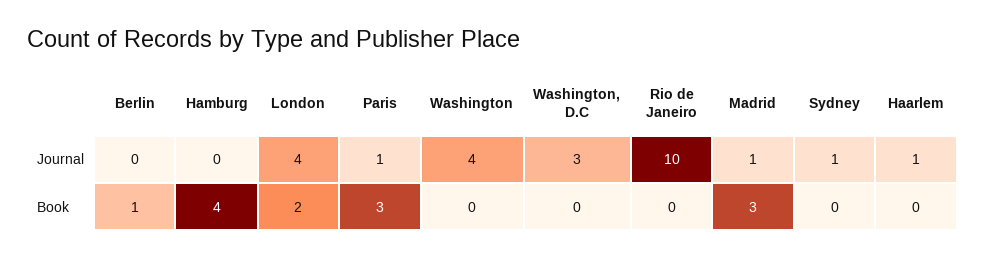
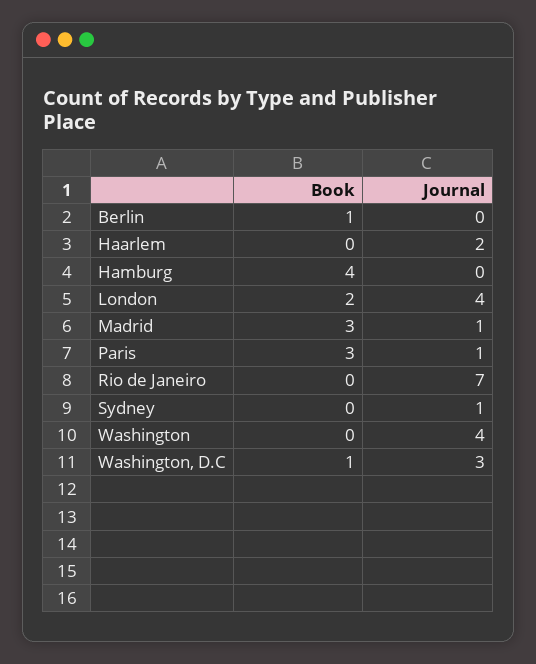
  {
    "Berlin": {
      "Journal": 0,
      "Book": 1
    },
    "Hamburg": {
      "Journal": 0,
      "Book": 4
    },
    "London": {
      "Journal": 4,
      "Book": 2
    },
    "Paris": {
      "Journal": 1,
      "Book": 3
    },
    "Washington": {
      "Journal": 4,
      "Book": 0
    },
    "Washington, D.C": {
      "Journal": 3,
-     "Book": 0
+     "Book": 1
    },
    "Rio de Janeiro": {
-     "Journal": 10,
+     "Journal": 7,
      "Book": 0
    },
    "Madrid": {
      "Journal": 1,
      "Book": 3
    },
    "Sydney": {
      "Journal": 1,
      "Book": 0
    },
    "Haarlem": {
-     "Journal": 1,
+     "Journal": 2,
      "Book": 0
    }
  }

